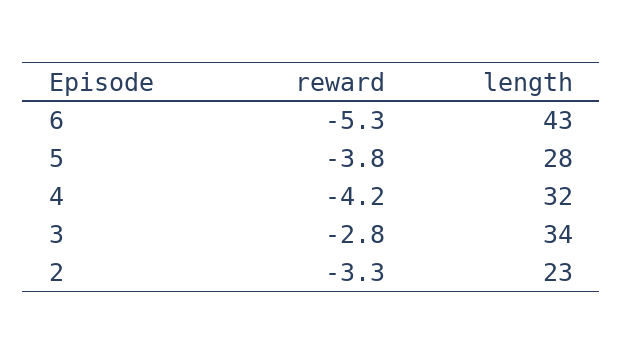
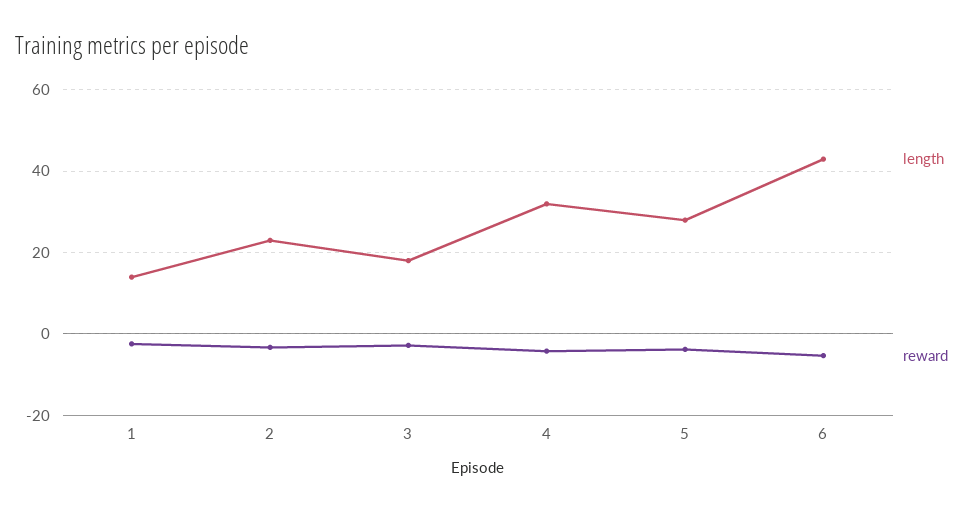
  {
    "reward": {
      "6": -5.3,
      "5": -3.8,
      "4": -4.2,
      "3": -2.8,
-     "2": -3.3
+     "2": -3.3,
+     "1": -2
    },
    "length": {
      "6": 43,
      "5": 28,
      "4": 32,
-     "3": 34,
+     "3": 18,
-     "2": 23
+     "2": 23,
+     "1": 14
    }
  }

